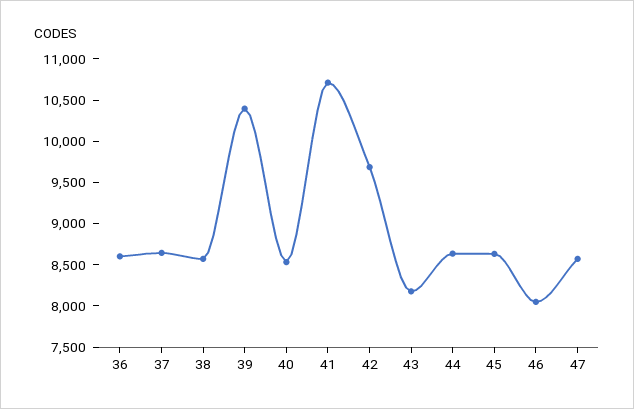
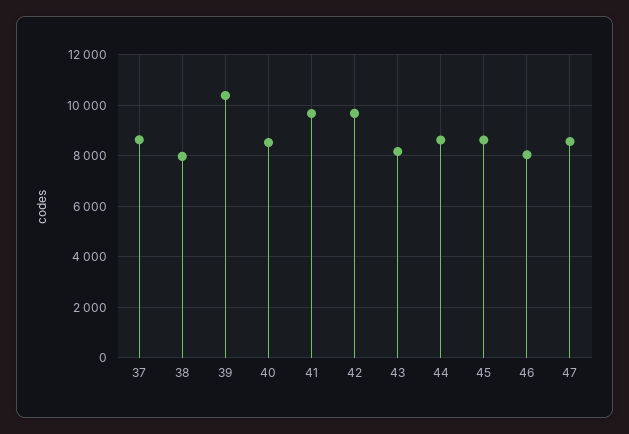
  {
-   "36": 8600,
    "37": 8600,
-   "38": 8600,
+   "38": 8000,
    "39": 10400,
    "40": 8500,
-   "41": 10700,
+   "41": 9750,
    "42": 9700,
    "43": 8200,
    "44": 8600,
    "45": 8600,
    "46": 8000,
    "47": 8600
  }

